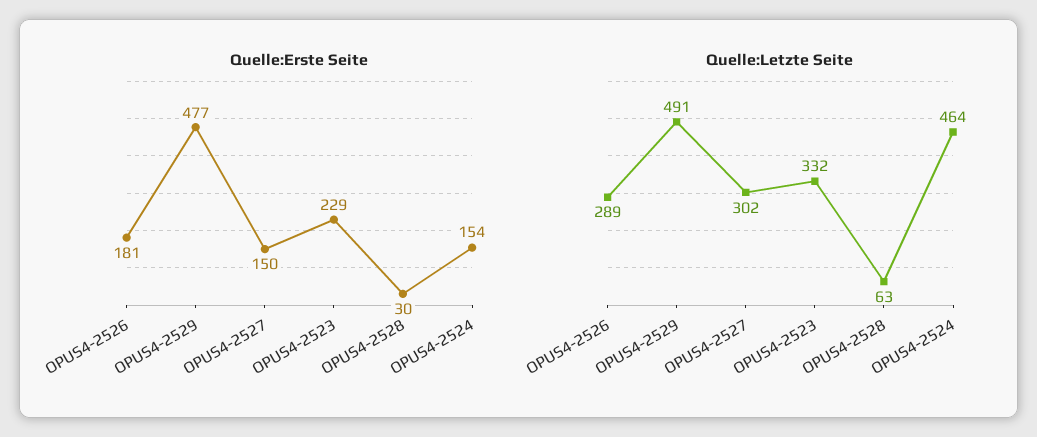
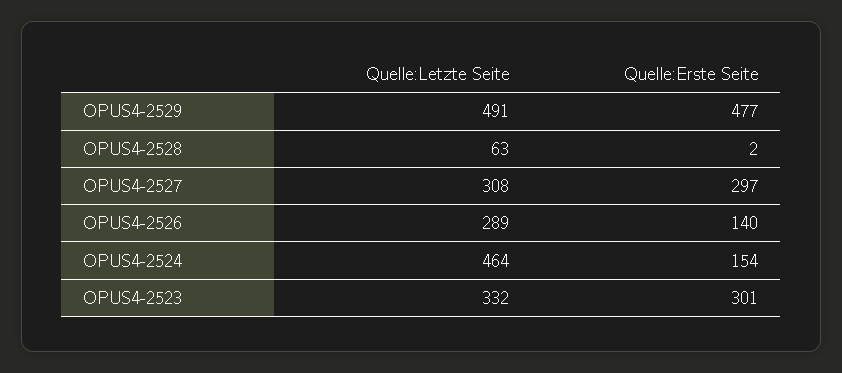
  {
    "Quelle:Erste Seite": {
-     "OPUS4-2526": 181,
+     "OPUS4-2526": 140,
      "OPUS4-2529": 477,
-     "OPUS4-2527": 150,
+     "OPUS4-2527": 297,
-     "OPUS4-2523": 229,
+     "OPUS4-2523": 301,
-     "OPUS4-2528": 30,
+     "OPUS4-2528": 2,
      "OPUS4-2524": 154
    },
    "Quelle:Letzte Seite": {
      "OPUS4-2526": 289,
      "OPUS4-2529": 491,
-     "OPUS4-2527": 302,
+     "OPUS4-2527": 308,
      "OPUS4-2523": 332,
      "OPUS4-2528": 63,
      "OPUS4-2524": 464
    }
  }

